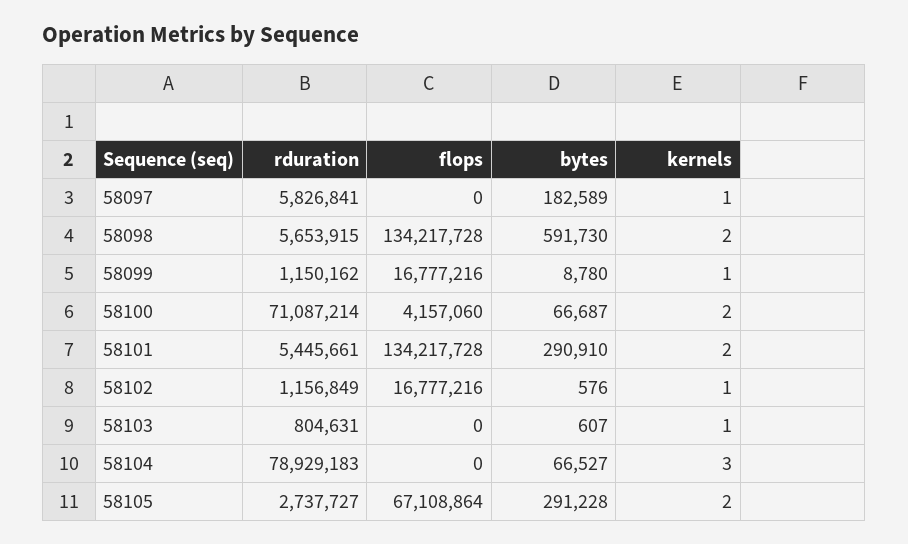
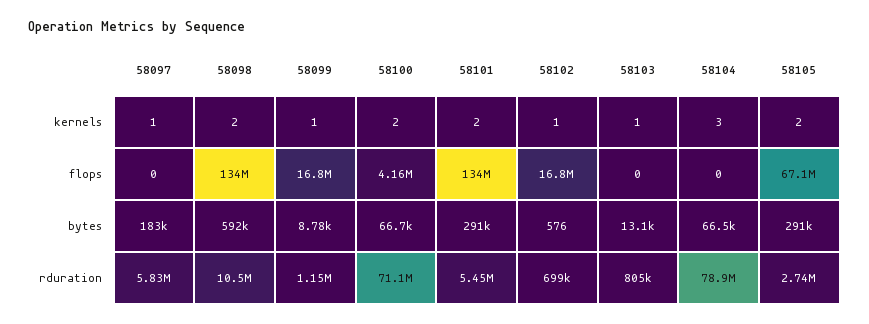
  {
    "rduration": {
      "58097": 5826841,
-     "58098": 5653915,
+     "58098": 10500000,
      "58099": 1150162,
      "58100": 71087214,
      "58101": 5445661,
-     "58102": 1156849,
+     "58102": 699000,
      "58103": 804631,
      "58104": 78929183,
      "58105": 2737727
    },
    "flops": {
      "58097": 0,
      "58098": 134217728,
      "58099": 16777216,
      "58100": 4157060,
      "58101": 134217728,
      "58102": 16777216,
      "58103": 0,
      "58104": 0,
      "58105": 67108864
    },
    "bytes": {
      "58097": 182589,
      "58098": 591730,
      "58099": 8780,
      "58100": 66687,
      "58101": 290910,
      "58102": 576,
-     "58103": 607,
+     "58103": 13100,
      "58104": 66527,
      "58105": 291228
    },
    "kernels": {
      "58097": 1,
      "58098": 2,
      "58099": 1,
      "58100": 2,
      "58101": 2,
      "58102": 1,
      "58103": 1,
      "58104": 3,
      "58105": 2
    }
  }

